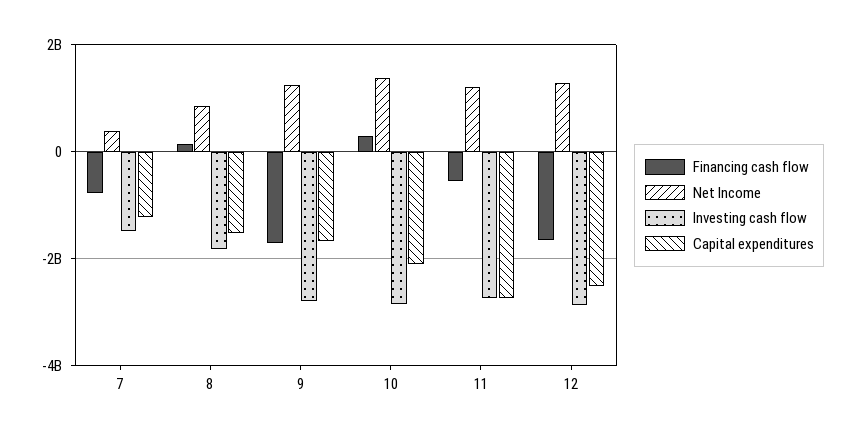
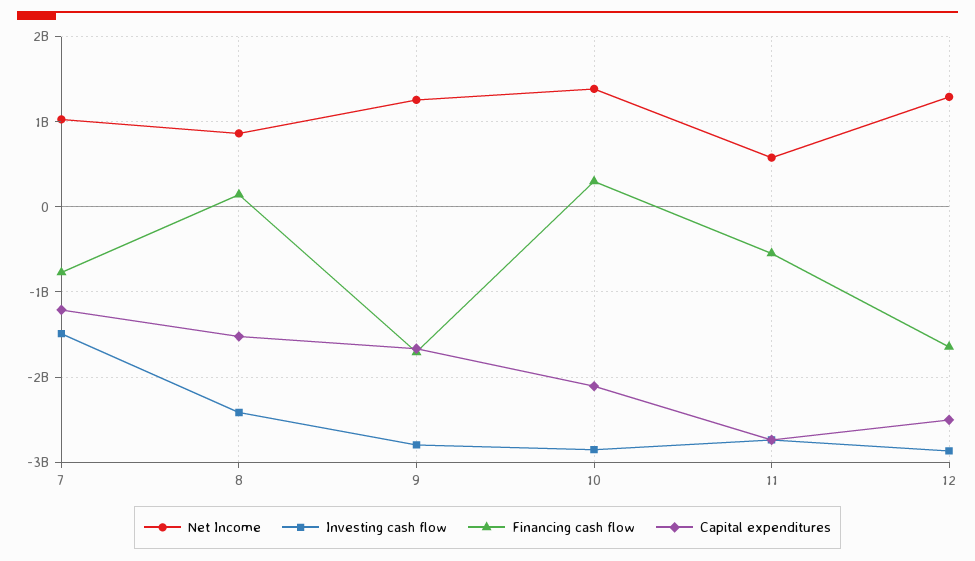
  {
    "Financing cash flow": {
      "7": -800000000,
      "8": 100000000,
      "9": -1700000000,
      "10": 300000000,
      "11": -500000000,
      "12": -1600000000
    },
    "Net Income": {
-     "7": 400000000,
+     "7": 1000000000,
      "8": 900000000,
      "9": 1300000000,
      "10": 1400000000,
-     "11": 1200000000,
+     "11": 600000000,
      "12": 1300000000
    },
    "Investing cash flow": {
      "7": -1500000000,
-     "8": -1800000000,
+     "8": -2400000000,
      "9": -2800000000,
      "10": -2900000000,
      "11": -2700000000,
      "12": -2900000000
    },
    "Capital expenditures": {
      "7": -1200000000,
      "8": -1500000000,
      "9": -1700000000,
      "10": -2100000000,
      "11": -2700000000,
      "12": -2500000000
    }
  }

